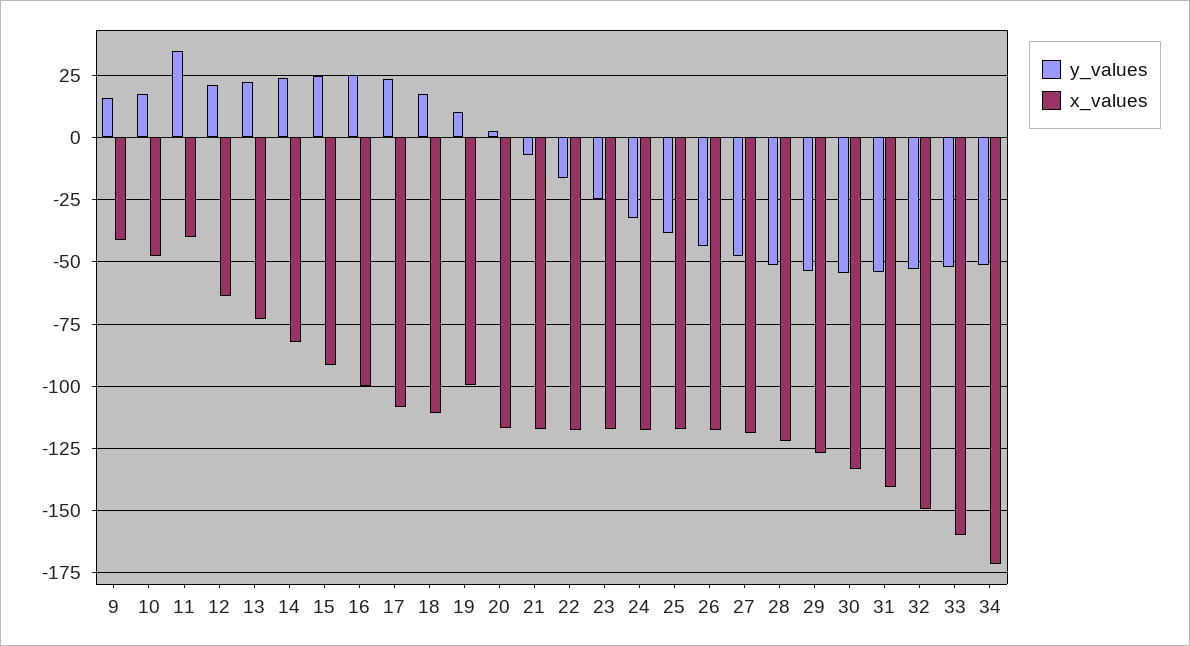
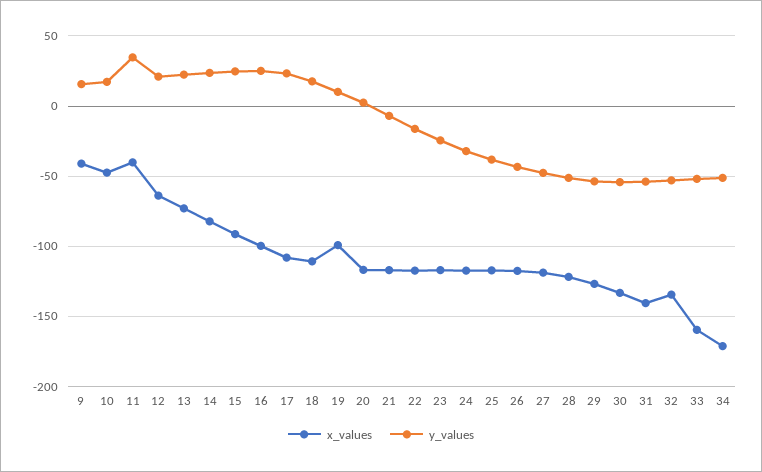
  {
    "y_values": {
      "9": 15,
      "10": 17.5,
      "11": 35,
      "12": 20,
      "13": 22.5,
      "14": 22.5,
      "15": 25,
      "16": 25,
      "17": 22.5,
      "18": 17.5,
      "19": 10,
      "20": 2.5,
      "21": -7.5,
      "22": -17.5,
      "23": -25,
      "24": -32.5,
      "25": -37.5,
      "26": -42.5,
      "27": -47.5,
      "28": -50,
      "29": -55,
      "30": -55,
      "31": -55,
      "32": -52.5,
      "33": -52.5,
      "34": -50
    },
    "x_values": {
      "9": -40,
      "10": -47.5,
      "11": -40,
      "12": -65,
      "13": -72.5,
      "14": -82.5,
      "15": -92.5,
      "16": -100,
      "17": -107.5,
      "18": -110,
      "19": -100,
      "20": -117.5,
      "21": -117.5,
      "22": -117.5,
      "23": -117.5,
      "24": -117.5,
      "25": -117.5,
      "26": -117.5,
      "27": -120,
      "28": -122.5,
      "29": -127.5,
      "30": -132.5,
      "31": -140,
-     "32": -150,
+     "32": -135,
      "33": -160,
      "34": -172.5
    }
  }

